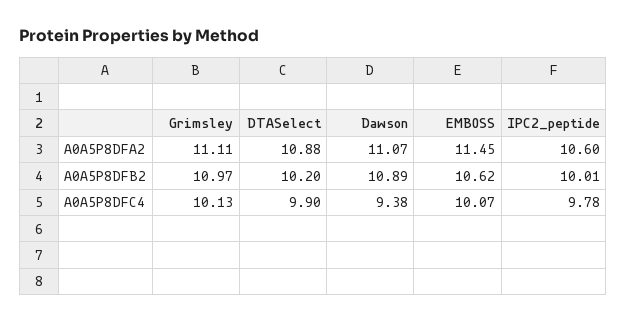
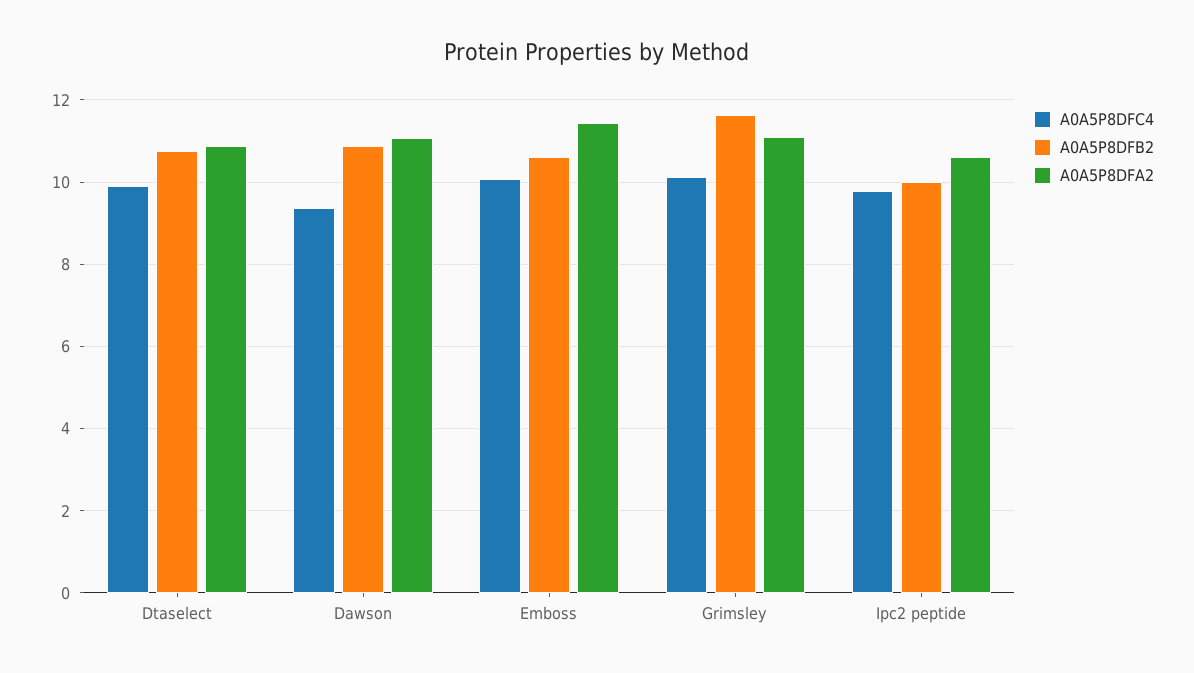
  {
    "A0A5P8DFA2": {
      "Grimsley": 11.11,
      "DTASelect": 10.88,
      "Dawson": 11.07,
      "EMBOSS": 11.45,
      "IPC2_peptide": 10.6
    },
    "A0A5P8DFB2": {
-     "Grimsley": 10.97,
+     "Grimsley": 11.6,
-     "DTASelect": 10.2,
+     "DTASelect": 10.8,
      "Dawson": 10.89,
      "EMBOSS": 10.62,
      "IPC2_peptide": 10.01
    },
    "A0A5P8DFC4": {
      "Grimsley": 10.13,
      "DTASelect": 9.9,
      "Dawson": 9.38,
      "EMBOSS": 10.07,
      "IPC2_peptide": 9.78
    }
  }

